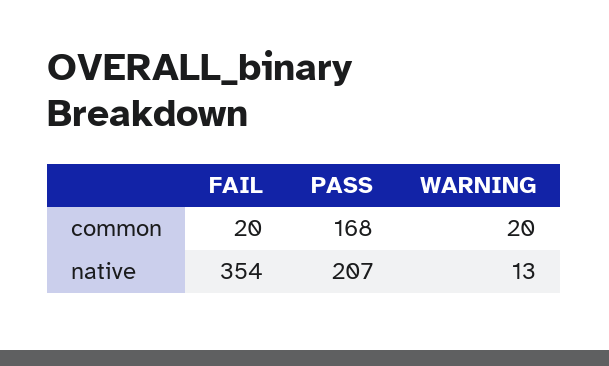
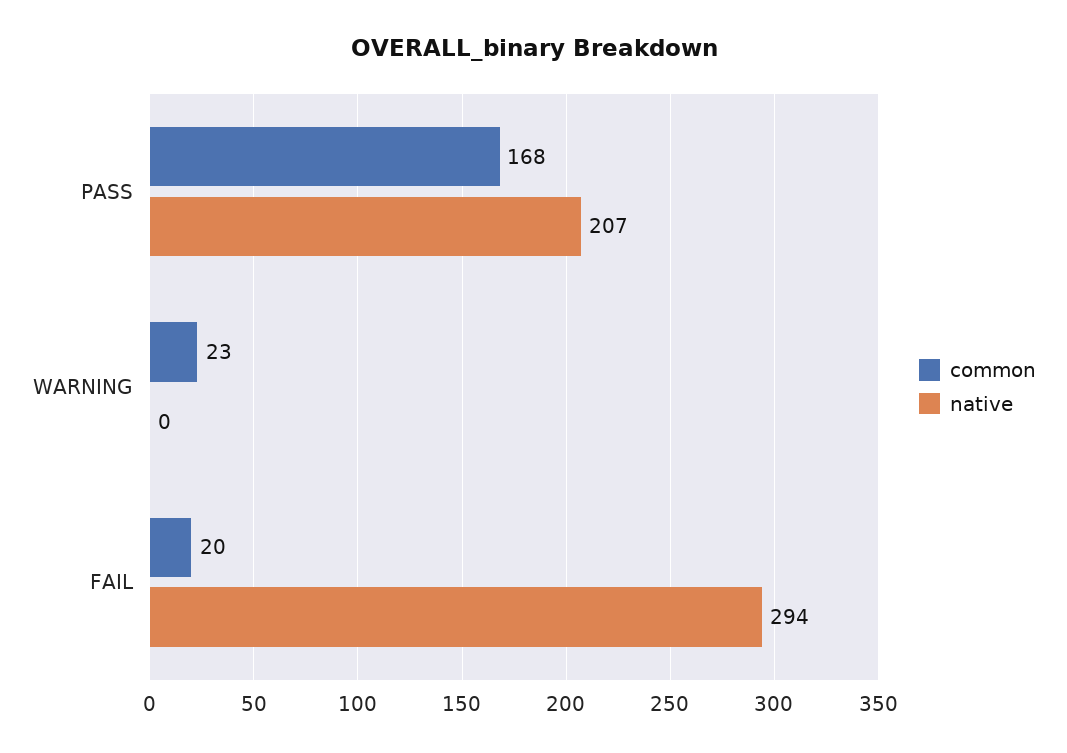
  {
    "common": {
      "FAIL": 20,
      "PASS": 168,
-     "WARNING": 20
+     "WARNING": 23
    },
    "native": {
-     "FAIL": 354,
+     "FAIL": 294,
      "PASS": 207,
-     "WARNING": 13
+     "WARNING": 0
    }
  }

